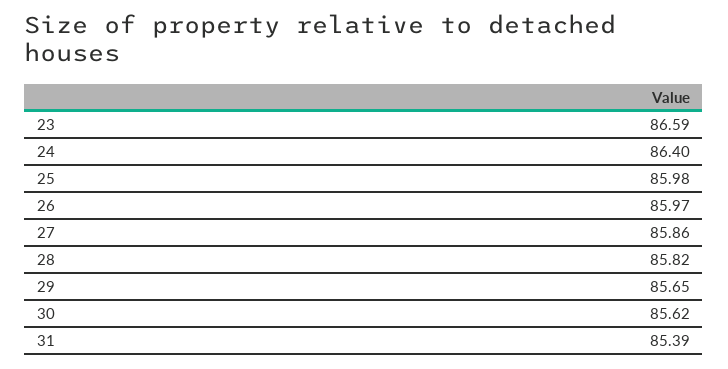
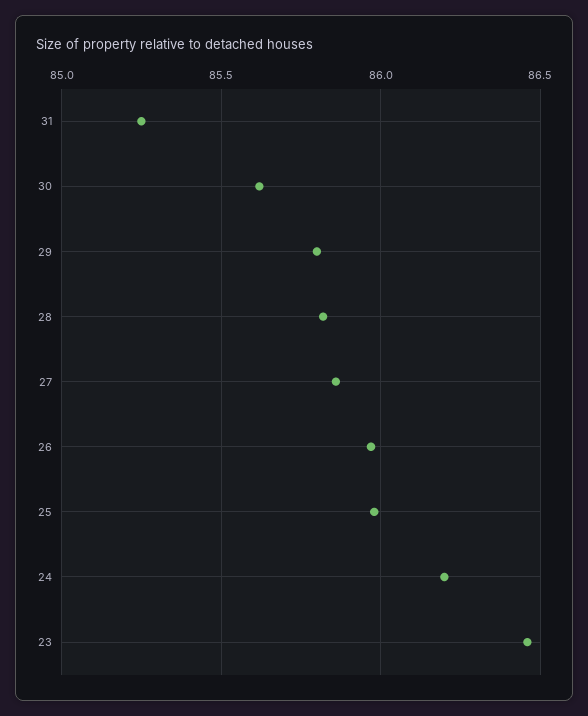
  {
-   "23": 86.59,
+   "23": 86.45,
-   "24": 86.4,
+   "24": 86.2,
    "25": 85.98,
    "26": 85.97,
    "27": 85.86,
    "28": 85.82,
-   "29": 85.65,
+   "29": 85.8,
    "30": 85.62,
-   "31": 85.39
+   "31": 85.25
  }

